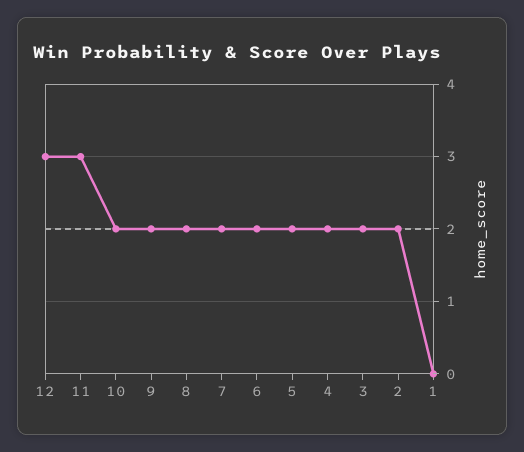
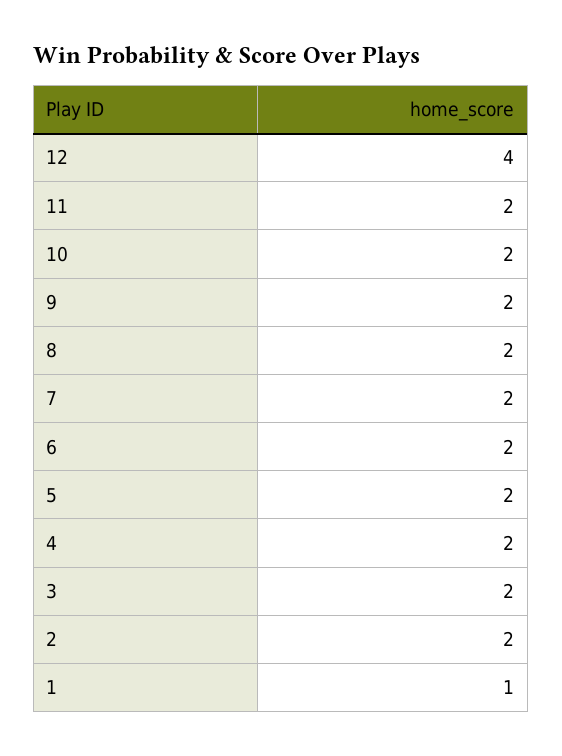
  {
-   "12": 3,
+   "12": 4,
-   "11": 3,
+   "11": 2,
    "10": 2,
    "9": 2,
    "8": 2,
    "7": 2,
    "6": 2,
    "5": 2,
    "4": 2,
    "3": 2,
    "2": 2,
-   "1": 0
+   "1": 1
  }

